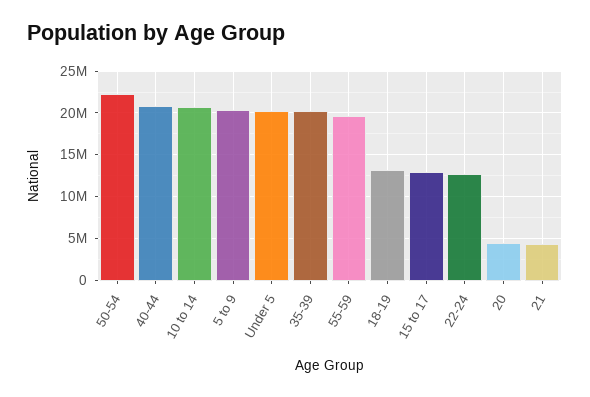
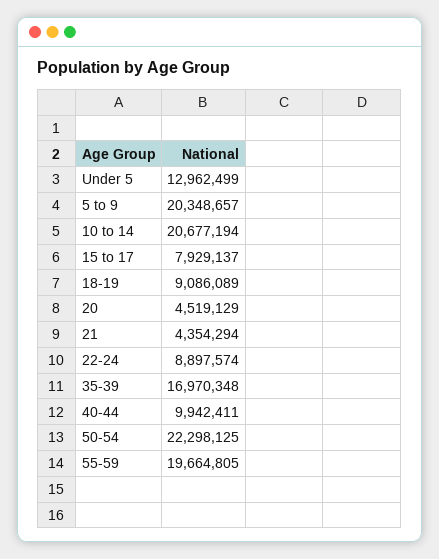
  {
    "50-54": 22298125,
-   "40-44": 21000000,
+   "40-44": 9942411,
    "10 to 14": 20677194,
    "5 to 9": 20348657,
-   "Under 5": 20000000,
+   "Under 5": 12962499,
-   "35-39": 20000000,
+   "35-39": 16970348,
    "55-59": 19664805,
-   "18-19": 13000000,
+   "18-19": 9086089,
-   "15 to 17": 13000000,
+   "15 to 17": 7929137,
-   "22-24": 13000000,
+   "22-24": 8897574,
    "20": 4519129,
    "21": 4354294
  }

